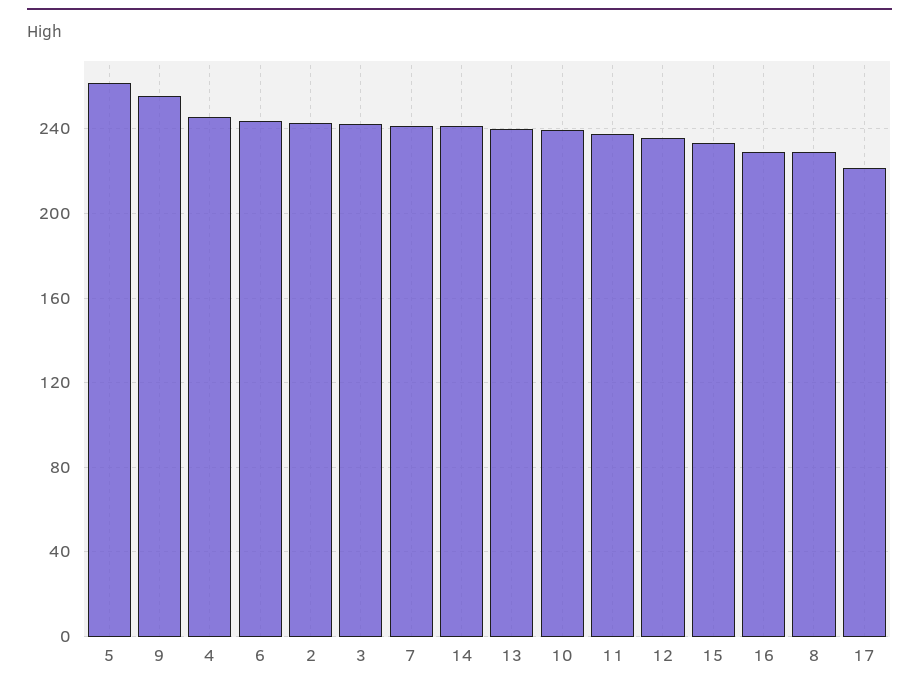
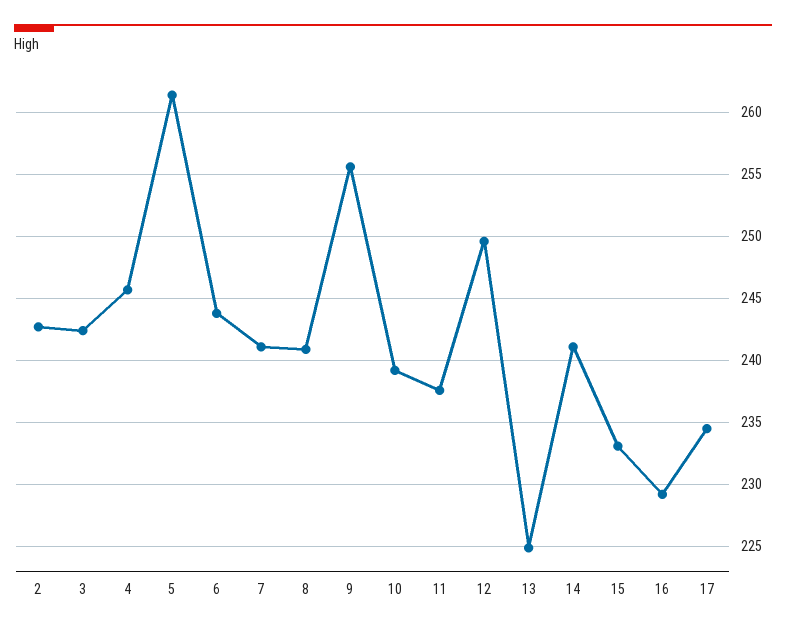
  {
    "5": 261.5,
    "9": 255.5,
    "4": 245.5,
    "6": 244,
    "2": 242.5,
    "3": 242.5,
    "7": 241,
    "14": 241,
-   "13": 240,
+   "13": 225,
    "10": 239,
    "11": 237.5,
-   "12": 235,
+   "12": 249.5,
    "15": 233,
    "16": 229,
-   "8": 230,
+   "8": 241,
-   "17": 220
+   "17": 234.5
  }

